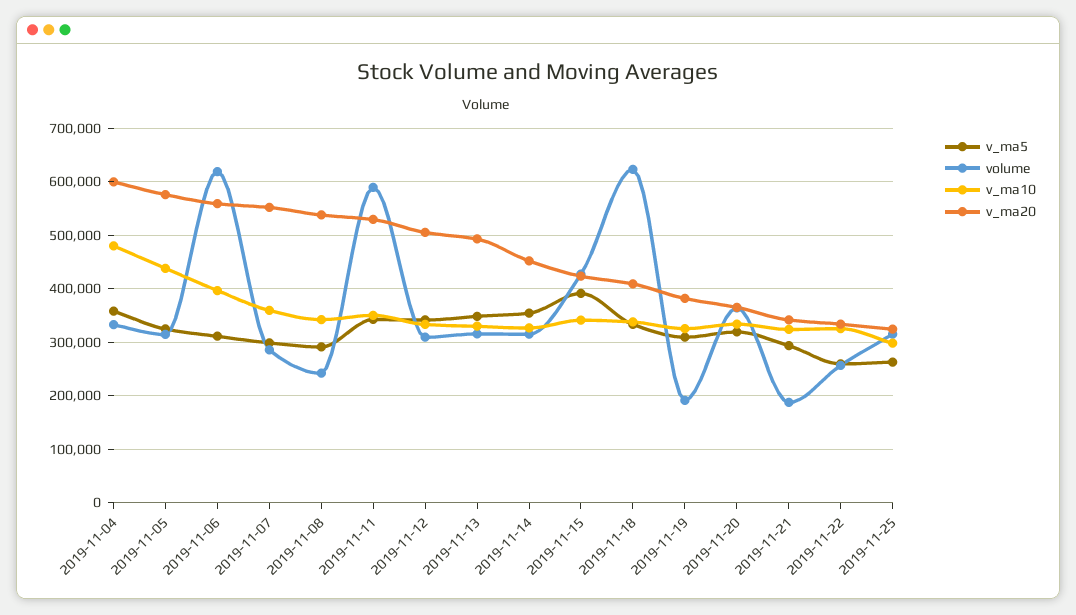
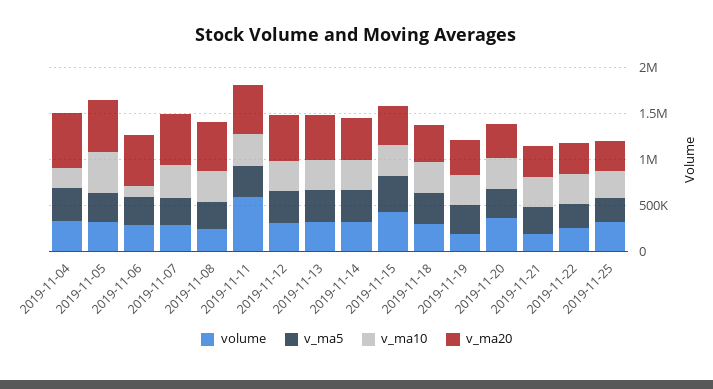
  {
    "v_ma5": {
      "2019-11-04": 360000,
      "2019-11-05": 320000,
      "2019-11-06": 320000,
      "2019-11-07": 300000,
      "2019-11-08": 300000,
      "2019-11-11": 340000,
      "2019-11-12": 340000,
      "2019-11-13": 340000,
      "2019-11-14": 360000,
      "2019-11-15": 400000,
      "2019-11-18": 340000,
      "2019-11-19": 300000,
      "2019-11-20": 320000,
      "2019-11-21": 300000,
      "2019-11-22": 260000,
      "2019-11-25": 260000
    },
    "volume": {
      "2019-11-04": 340000,
      "2019-11-05": 320000,
-     "2019-11-06": 620000,
+     "2019-11-06": 300000,
      "2019-11-07": 280000,
      "2019-11-08": 240000,
      "2019-11-11": 580000,
      "2019-11-12": 300000,
      "2019-11-13": 320000,
      "2019-11-14": 320000,
      "2019-11-15": 420000,
-     "2019-11-18": 620000,
+     "2019-11-18": 300000,
      "2019-11-19": 200000,
      "2019-11-20": 360000,
      "2019-11-21": 180000,
      "2019-11-22": 260000,
      "2019-11-25": 320000
    },
    "v_ma10": {
-     "2019-11-04": 480000,
+     "2019-11-04": 200000,
      "2019-11-05": 440000,
-     "2019-11-06": 400000,
+     "2019-11-06": 100000,
      "2019-11-07": 360000,
      "2019-11-08": 340000,
      "2019-11-11": 360000,
      "2019-11-12": 340000,
      "2019-11-13": 340000,
      "2019-11-14": 320000,
      "2019-11-15": 340000,
      "2019-11-18": 340000,
      "2019-11-19": 320000,
      "2019-11-20": 340000,
      "2019-11-21": 320000,
      "2019-11-22": 320000,
      "2019-11-25": 300000
    },
    "v_ma20": {
      "2019-11-04": 600000,
      "2019-11-05": 580000,
      "2019-11-06": 560000,
      "2019-11-07": 560000,
      "2019-11-08": 540000,
      "2019-11-11": 520000,
      "2019-11-12": 500000,
      "2019-11-13": 500000,
      "2019-11-14": 460000,
      "2019-11-15": 420000,
      "2019-11-18": 400000,
      "2019-11-19": 380000,
      "2019-11-20": 360000,
      "2019-11-21": 340000,
      "2019-11-22": 340000,
      "2019-11-25": 320000
    }
  }

